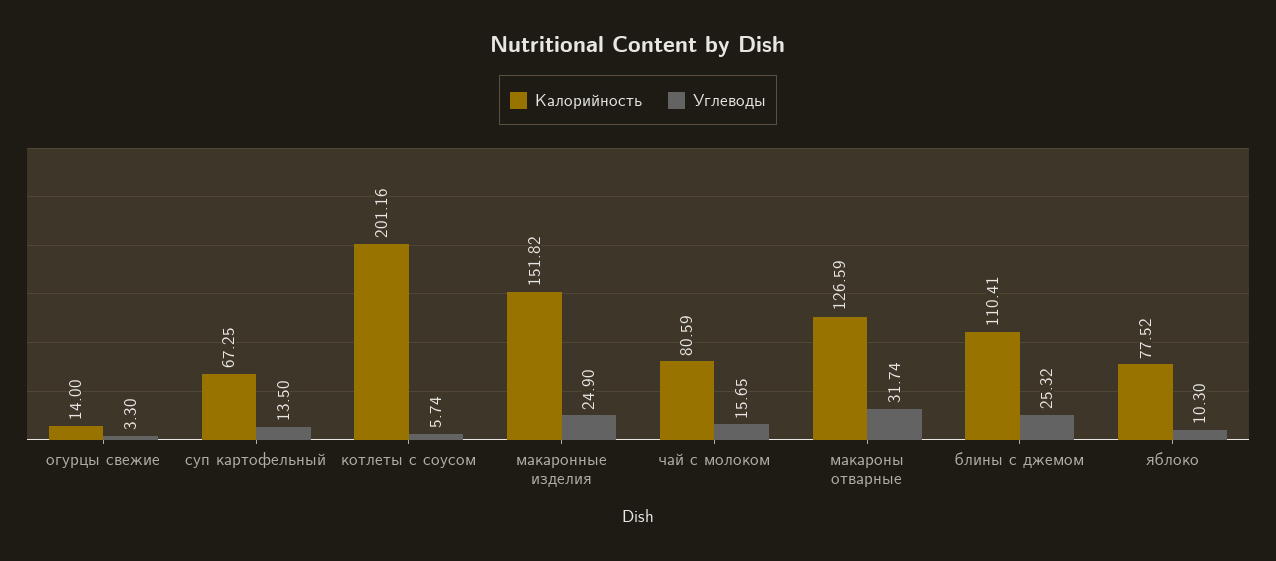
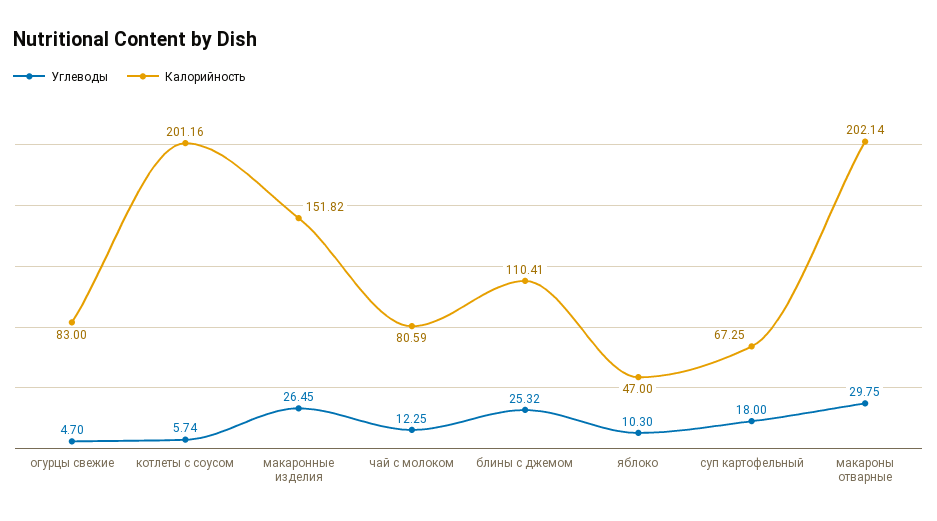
  {
    "Калорийность": {
-     "огурцы свежие": 14,
+     "огурцы свежие": 83,
      "суп картофельный": 67.25,
      "котлеты с соусом": 201.16,
      "макаронные изделия": 151.82,
      "чай с молоком": 80.59,
-     "макароны отварные": 126.59,
+     "макароны отварные": 202.14,
      "блины с джемом": 110.41,
-     "яблоко": 77.52
+     "яблоко": 47
    },
    "Углеводы": {
-     "огурцы свежие": 3.3,
+     "огурцы свежие": 4.7,
-     "суп картофельный": 13.5,
+     "суп картофельный": 18,
      "котлеты с соусом": 5.74,
-     "макаронные изделия": 24.9,
+     "макаронные изделия": 26.45,
-     "чай с молоком": 15.65,
+     "чай с молоком": 12.25,
-     "макароны отварные": 31.74,
+     "макароны отварные": 29.75,
      "блины с джемом": 25.32,
      "яблоко": 10.3
    }
  }

